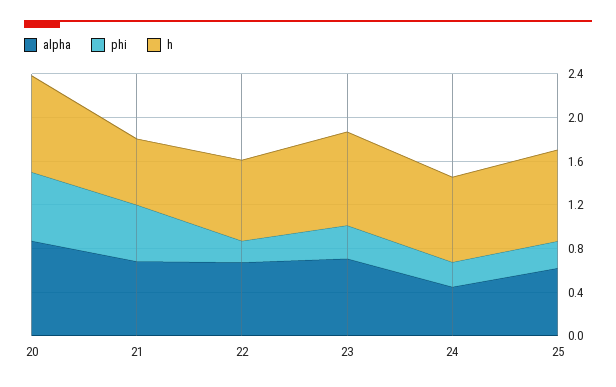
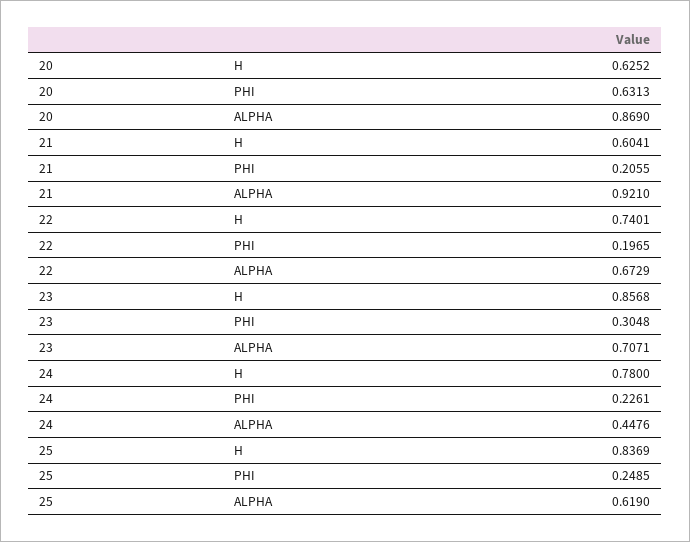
  {
    "alpha": {
      "20": 0.869,
-     "21": 0.7,
+     "21": 0.921,
      "22": 0.6729,
      "23": 0.7071,
      "24": 0.4476,
      "25": 0.619
    },
    "phi": {
      "20": 0.6313,
-     "21": 0.5,
+     "21": 0.2055,
      "22": 0.1965,
      "23": 0.3048,
      "24": 0.2261,
      "25": 0.2485
    },
    "h": {
-     "20": 0.9,
+     "20": 0.6252,
      "21": 0.6041,
      "22": 0.7401,
      "23": 0.8568,
      "24": 0.78,
      "25": 0.8369
    }
  }

